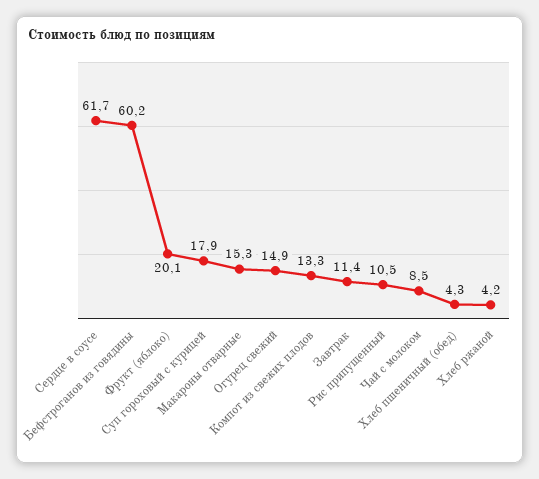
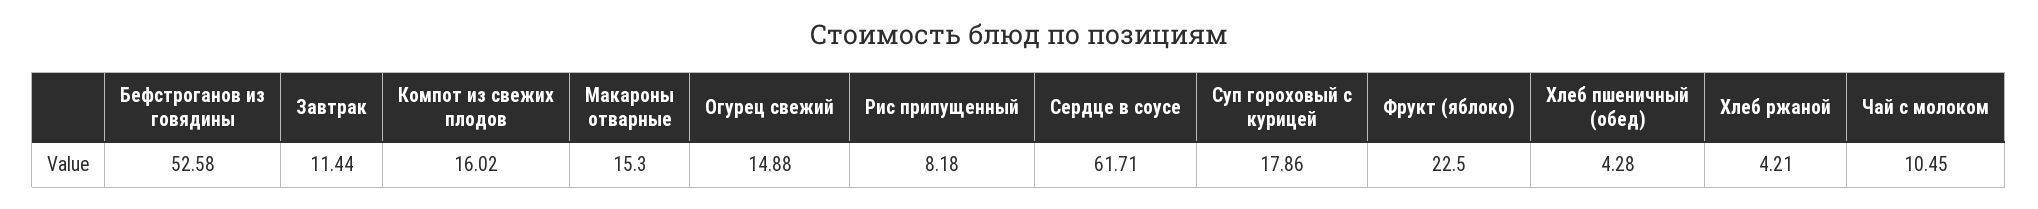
  {
    "Сердце в соусе": 61.71,
-   "Бефстроганов из говядины": 60.2,
+   "Бефстроганов из говядины": 52.58,
-   "Фрукт (яблоко)": 20.1,
+   "Фрукт (яблоко)": 22.5,
    "Суп гороховый с курицей": 17.86,
    "Макароны отварные": 15.3,
    "Огурец свежий": 14.88,
-   "Компот из свежих плодов": 13.3,
+   "Компот из свежих плодов": 16.02,
    "Завтрак": 11.44,
-   "Рис припущенный": 10.5,
+   "Рис припущенный": 8.18,
-   "Чай с молоком": 8.5,
+   "Чай с молоком": 10.45,
    "Хлеб пшеничный (обед)": 4.28,
    "Хлеб ржаной": 4.21
  }

